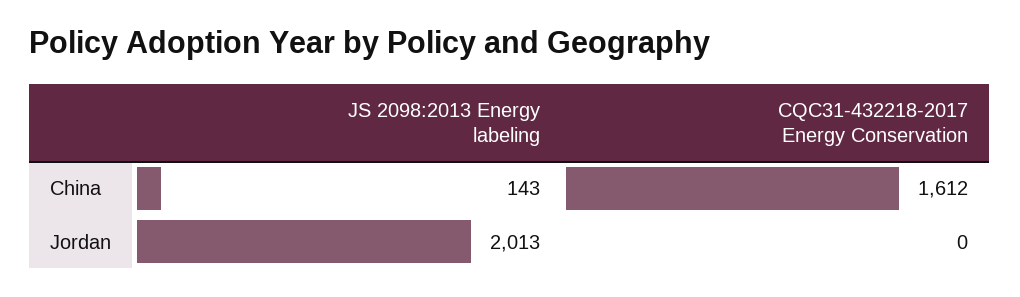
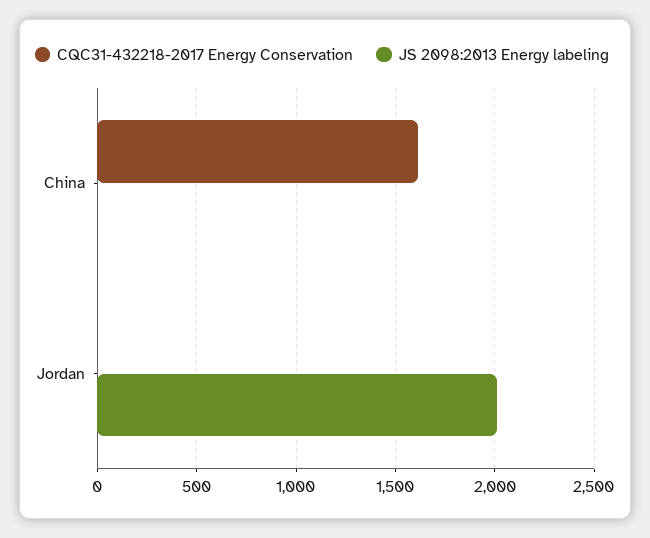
  {
    "JS 2098:2013 Energy labeling": {
-     "China": 143,
+     "China": 0,
      "Jordan": 2013
    },
    "CQC31-432218-2017 Energy Conservation": {
      "China": 1612,
      "Jordan": 0
    }
  }

